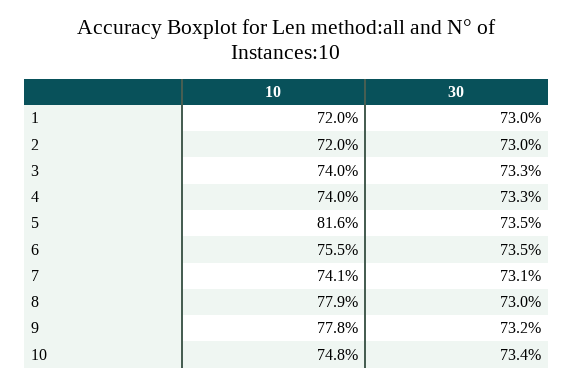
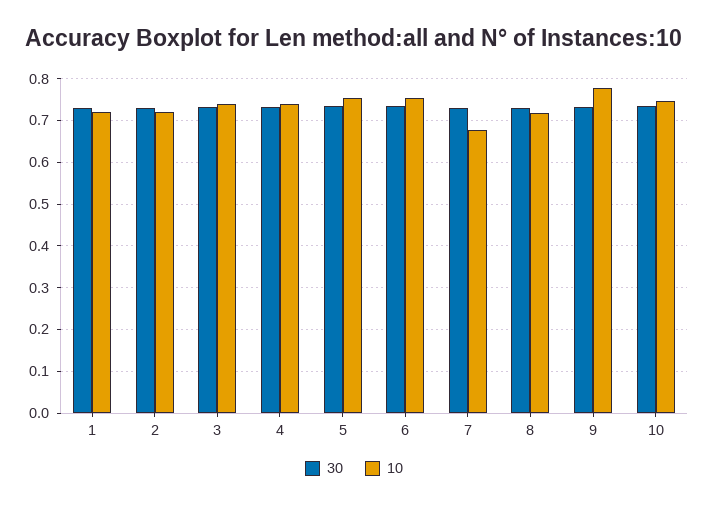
  {
    "10": {
      "1": 0.72,
      "2": 0.72,
      "3": 0.74,
      "4": 0.74,
-     "5": 0.816,
+     "5": 0.76,
      "6": 0.755,
-     "7": 0.741,
+     "7": 0.68,
-     "8": 0.779,
+     "8": 0.72,
      "9": 0.778,
      "10": 0.748
    },
    "30": {
      "1": 0.73,
      "2": 0.73,
      "3": 0.733,
      "4": 0.733,
      "5": 0.735,
      "6": 0.735,
      "7": 0.731,
      "8": 0.73,
      "9": 0.732,
      "10": 0.734
    }
  }

